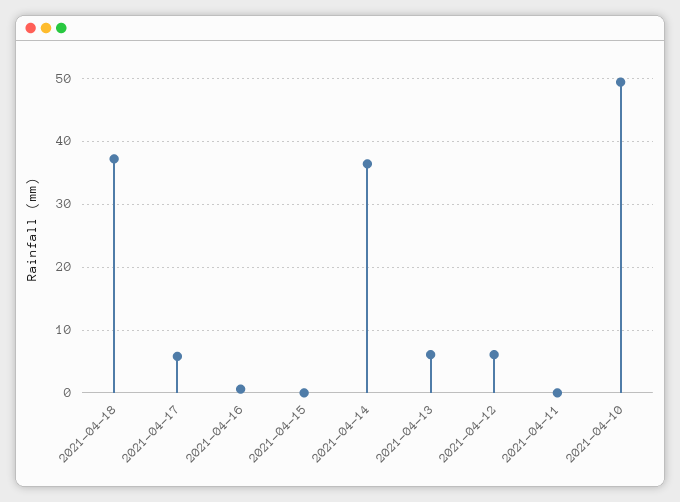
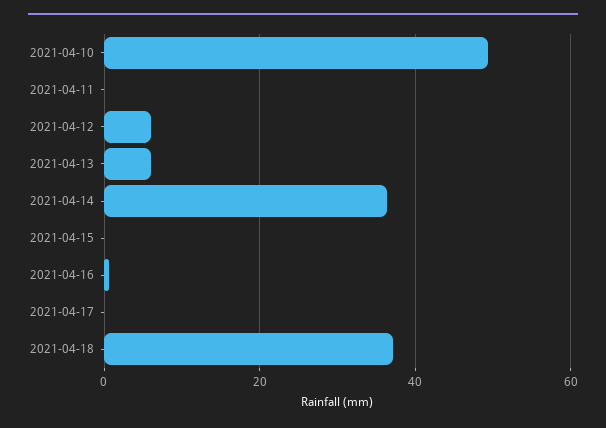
  {
    "2021-04-18": 37,
-   "2021-04-17": 6,
+   "2021-04-17": 0,
    "2021-04-16": 1,
    "2021-04-15": 0,
    "2021-04-14": 36,
    "2021-04-13": 6,
    "2021-04-12": 6,
    "2021-04-11": 0,
    "2021-04-10": 49
  }

